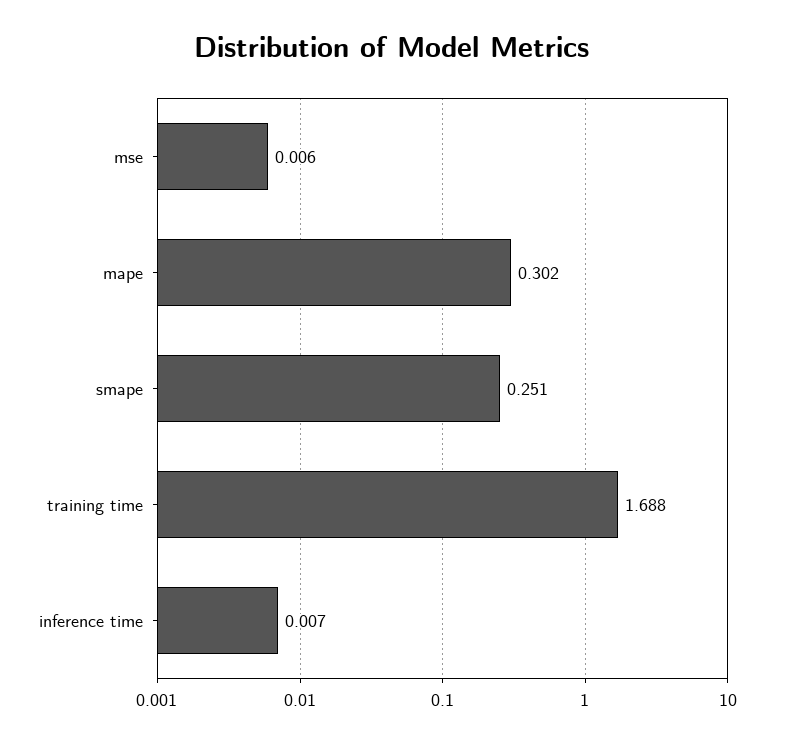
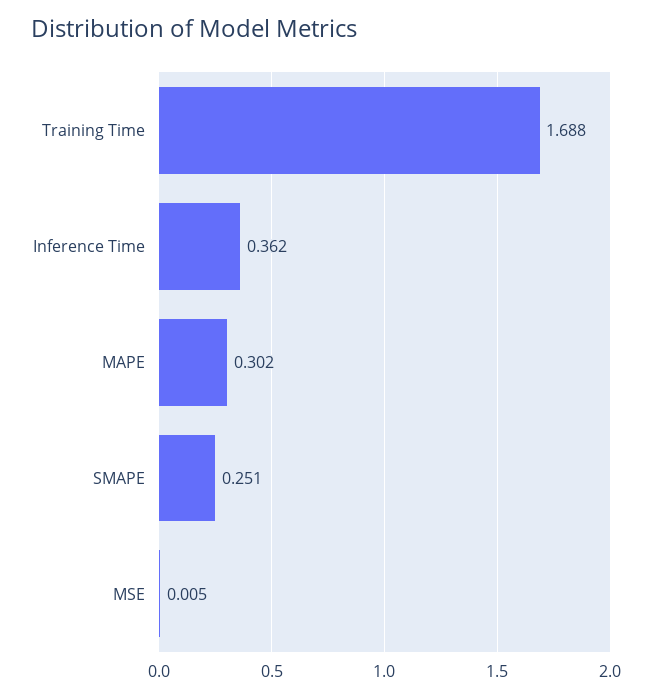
  {
-   "mse": 0.006,
+   "mse": 0.005,
    "mape": 0.302,
    "smape": 0.251,
    "training time": 1.688,
-   "inference time": 0.007
+   "inference time": 0.362
  }

